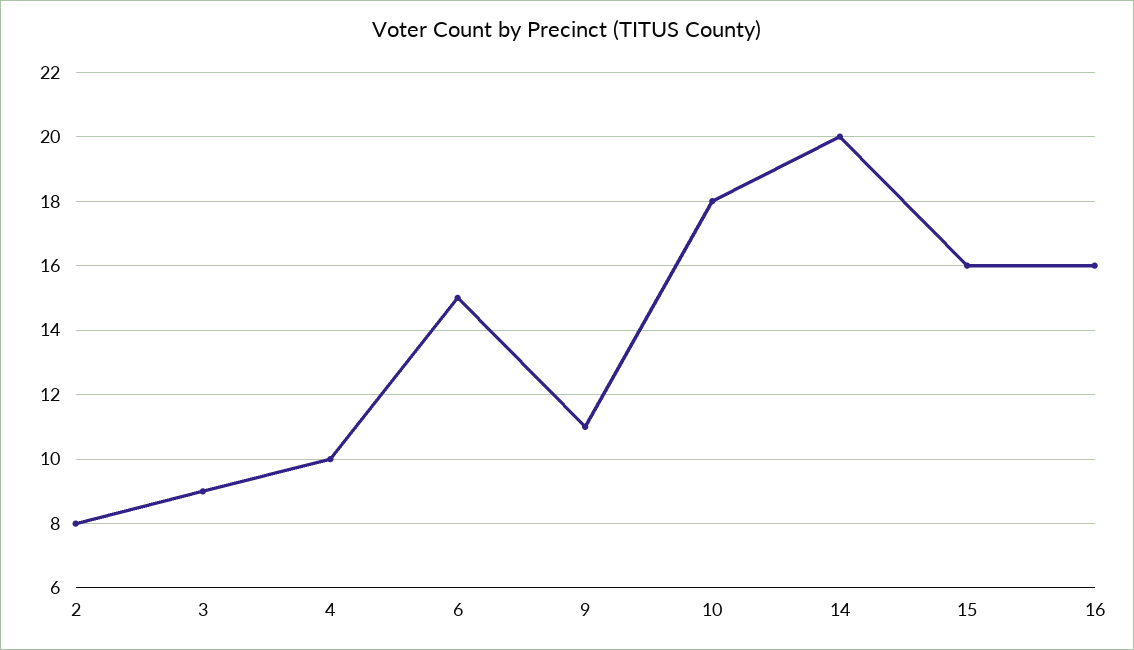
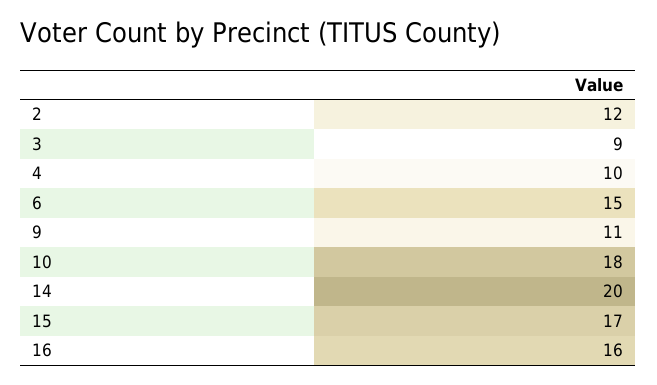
  {
-   "2": 8,
+   "2": 12,
    "3": 9,
    "4": 10,
    "6": 15,
    "9": 11,
    "10": 18,
    "14": 20,
-   "15": 16,
+   "15": 17,
    "16": 16
  }

